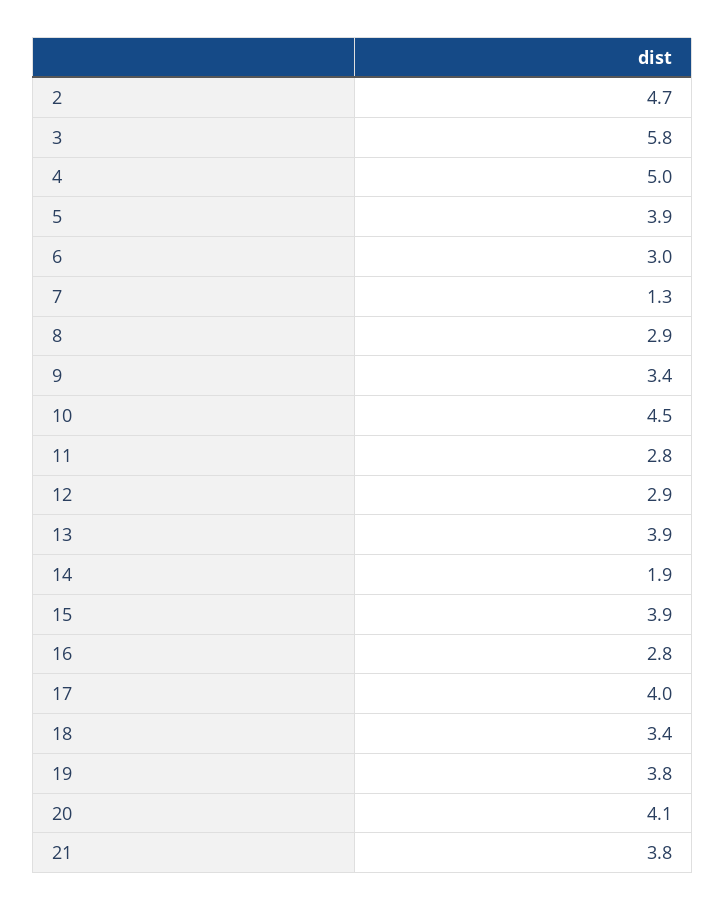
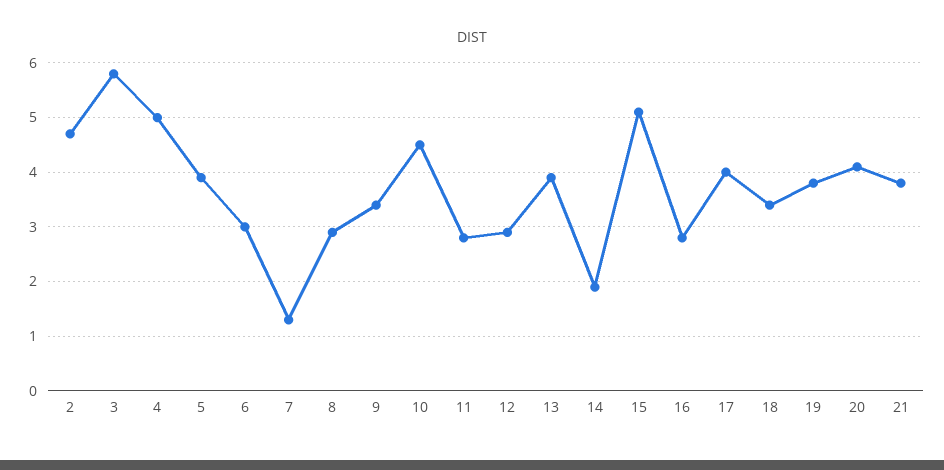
  {
    "2": 4.7,
    "3": 5.8,
    "4": 5,
    "5": 3.9,
    "6": 3,
    "7": 1.3,
    "8": 2.9,
    "9": 3.4,
    "10": 4.5,
    "11": 2.8,
    "12": 2.9,
    "13": 3.9,
    "14": 1.9,
-   "15": 3.9,
+   "15": 5,
    "16": 2.8,
    "17": 4,
    "18": 3.4,
    "19": 3.8,
    "20": 4.1,
    "21": 3.8
  }

